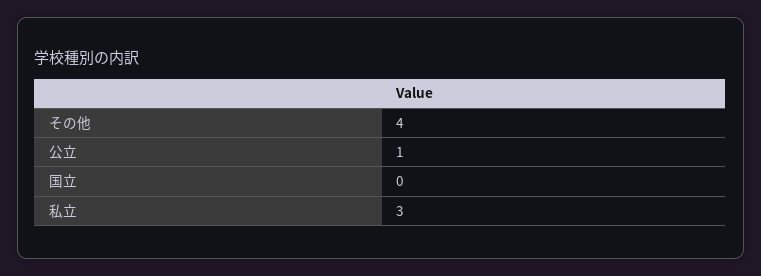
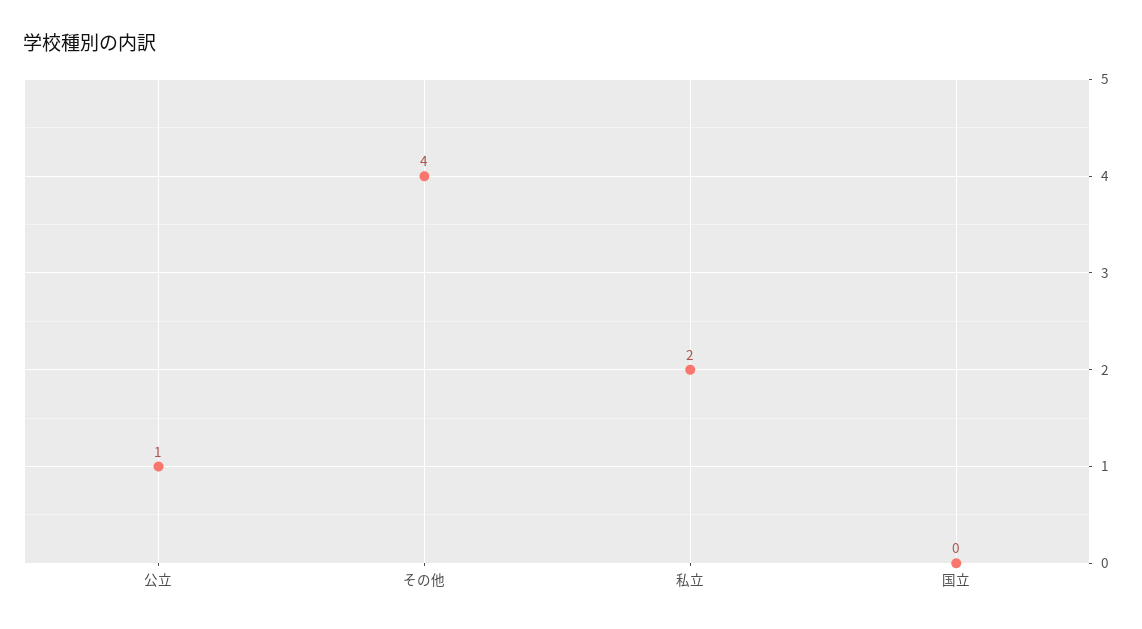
  {
    "その他": 4,
    "公立": 1,
    "国立": 0,
-   "私立": 3
+   "私立": 2
  }

